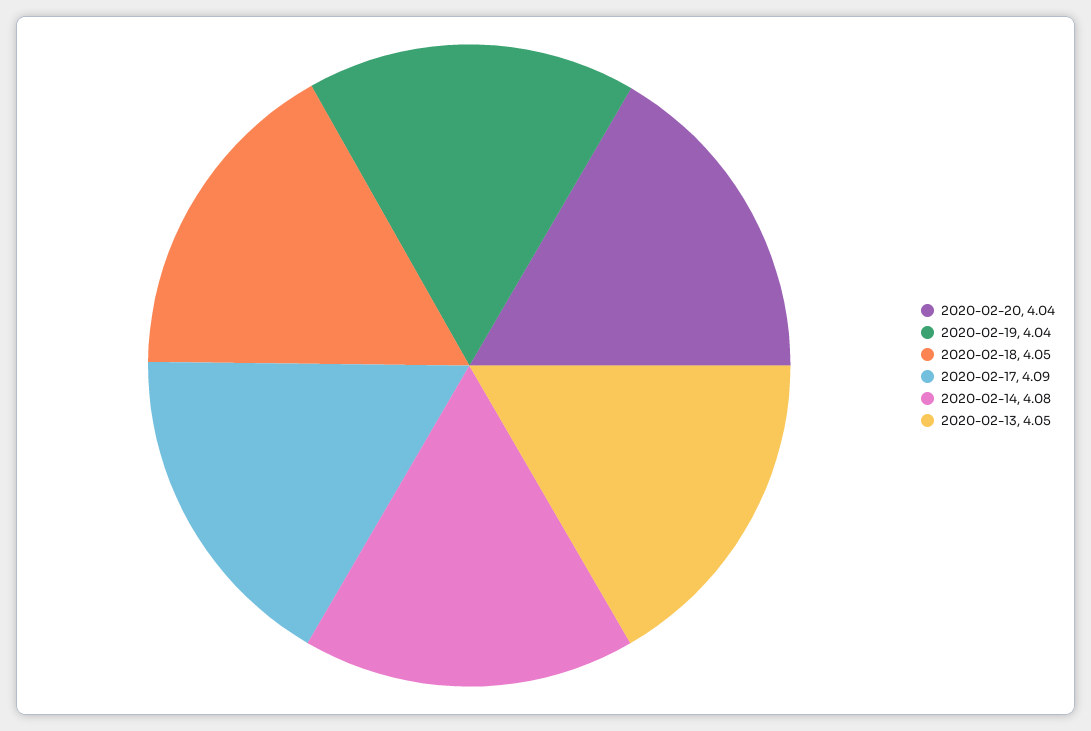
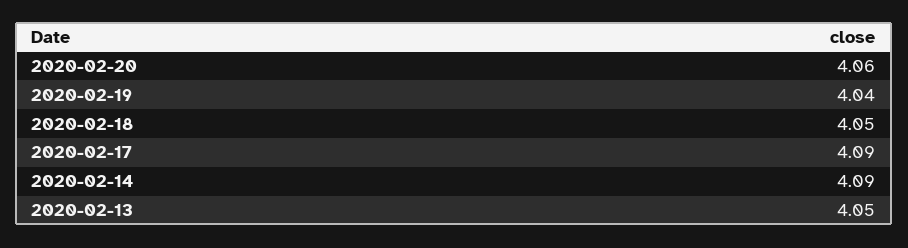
  {
-   "2020-02-20": 4.04,
+   "2020-02-20": 4.06,
    "2020-02-19": 4.04,
    "2020-02-18": 4.05,
    "2020-02-17": 4.09,
-   "2020-02-14": 4.08,
+   "2020-02-14": 4.09,
    "2020-02-13": 4.05
  }

